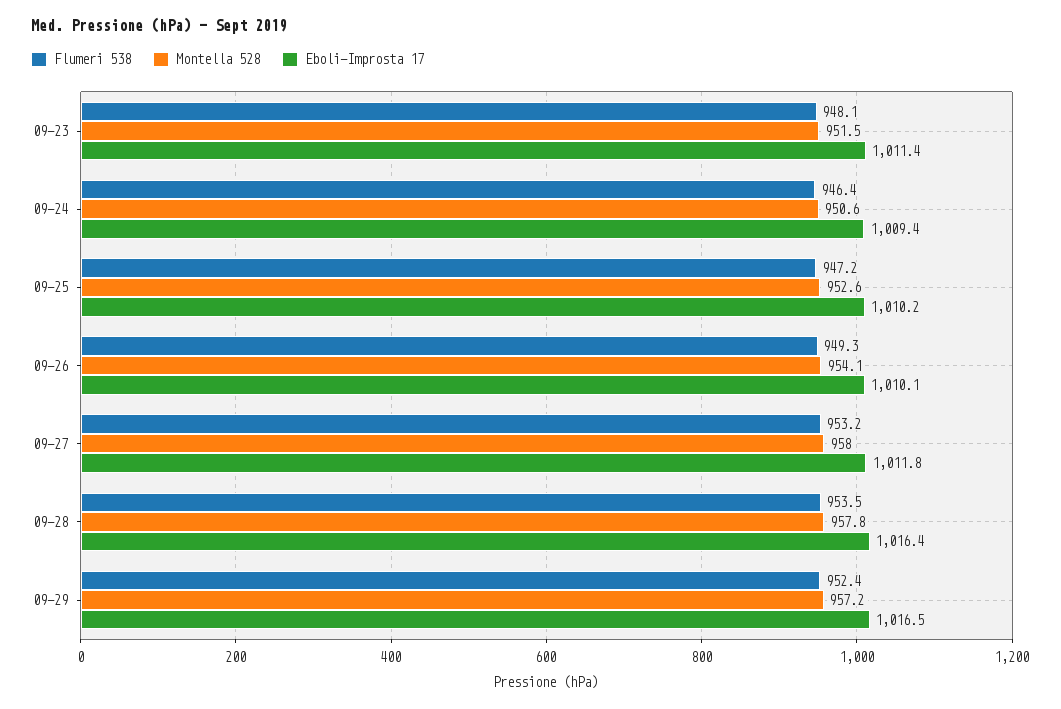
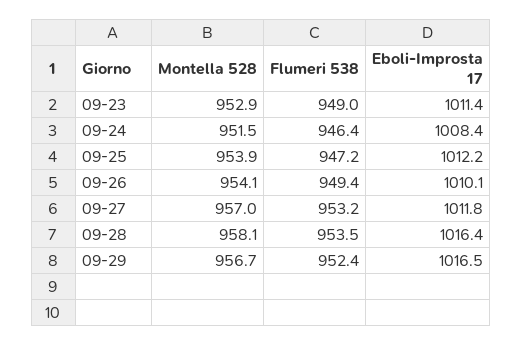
  {
    "Flumeri 538": {
-     "09-23": 948.1,
+     "09-23": 949,
      "09-24": 946.4,
      "09-25": 947.2,
-     "09-26": 949.3,
+     "09-26": 949.4,
      "09-27": 953.2,
      "09-28": 953.5,
      "09-29": 952.4
    },
    "Montella 528": {
-     "09-23": 951.5,
+     "09-23": 952.9,
-     "09-24": 950.6,
+     "09-24": 951.5,
-     "09-25": 952.6,
+     "09-25": 953.9,
      "09-26": 954.1,
-     "09-27": 958,
+     "09-27": 957,
-     "09-28": 957.8,
+     "09-28": 958.1,
-     "09-29": 957.2
+     "09-29": 956.7
    },
    "Eboli-Improsta 17": {
      "09-23": 1011.4,
-     "09-24": 1009.4,
+     "09-24": 1008.4,
-     "09-25": 1010.2,
+     "09-25": 1012.2,
      "09-26": 1010.1,
      "09-27": 1011.8,
      "09-28": 1016.4,
      "09-29": 1016.5
    }
  }

